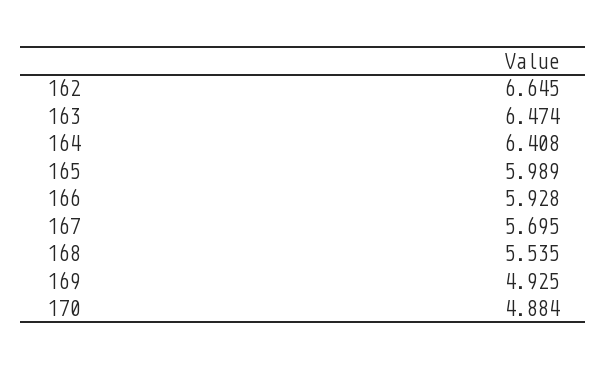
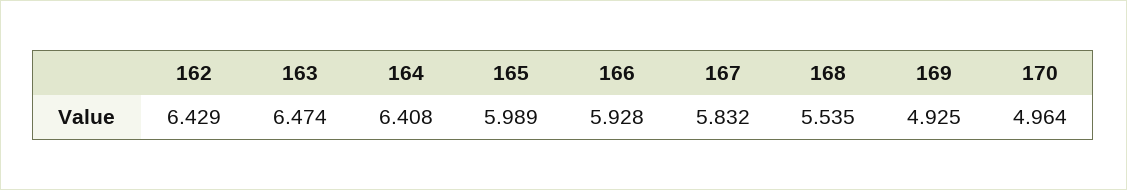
  {
-   "162": 6.645,
+   "162": 6.429,
    "163": 6.474,
    "164": 6.408,
    "165": 5.989,
    "166": 5.928,
-   "167": 5.695,
+   "167": 5.832,
    "168": 5.535,
    "169": 4.925,
-   "170": 4.884
+   "170": 4.964
  }

